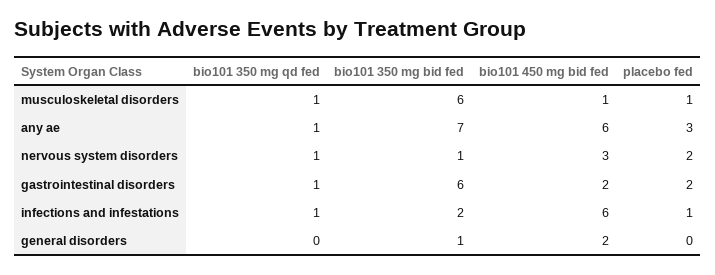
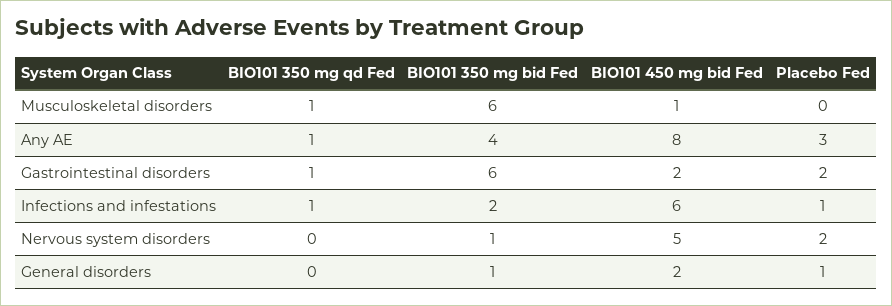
  {
    "bio101 350 mg qd fed": {
      "musculoskeletal disorders": 1,
      "any ae": 1,
-     "nervous system disorders": 1,
+     "nervous system disorders": 0,
      "gastrointestinal disorders": 1,
      "infections and infestations": 1,
      "general disorders": 0
    },
    "bio101 350 mg bid fed": {
      "musculoskeletal disorders": 6,
-     "any ae": 7,
+     "any ae": 4,
      "nervous system disorders": 1,
      "gastrointestinal disorders": 6,
      "infections and infestations": 2,
      "general disorders": 1
    },
    "bio101 450 mg bid fed": {
      "musculoskeletal disorders": 1,
-     "any ae": 6,
+     "any ae": 8,
-     "nervous system disorders": 3,
+     "nervous system disorders": 5,
      "gastrointestinal disorders": 2,
      "infections and infestations": 6,
      "general disorders": 2
    },
    "placebo fed": {
-     "musculoskeletal disorders": 1,
+     "musculoskeletal disorders": 0,
      "any ae": 3,
      "nervous system disorders": 2,
      "gastrointestinal disorders": 2,
      "infections and infestations": 1,
-     "general disorders": 0
+     "general disorders": 1
    }
  }

